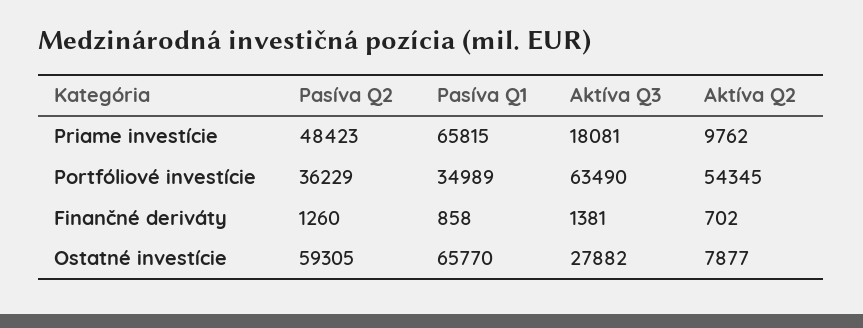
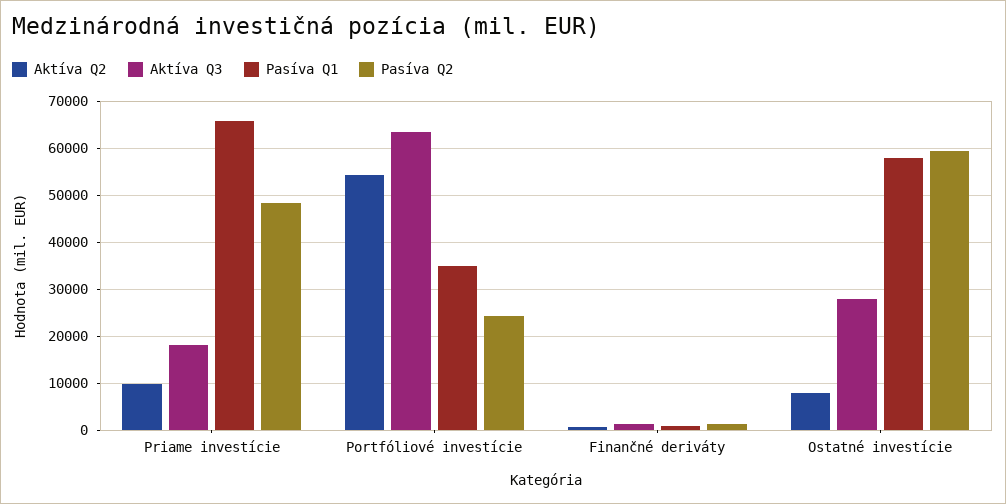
  {
    "Pasíva Q2": {
      "Priame investície": 48423,
-     "Portfóliové investície": 36229,
+     "Portfóliové investície": 24000,
      "Finančné deriváty": 1260,
      "Ostatné investície": 59305
    },
    "Pasíva Q1": {
      "Priame investície": 65815,
      "Portfóliové investície": 34989,
      "Finančné deriváty": 858,
-     "Ostatné investície": 65770
+     "Ostatné investície": 58000
    },
    "Aktíva Q3": {
      "Priame investície": 18081,
      "Portfóliové investície": 63490,
      "Finančné deriváty": 1381,
      "Ostatné investície": 27882
    },
    "Aktíva Q2": {
      "Priame investície": 9762,
      "Portfóliové investície": 54345,
      "Finančné deriváty": 702,
      "Ostatné investície": 7877
    }
  }

